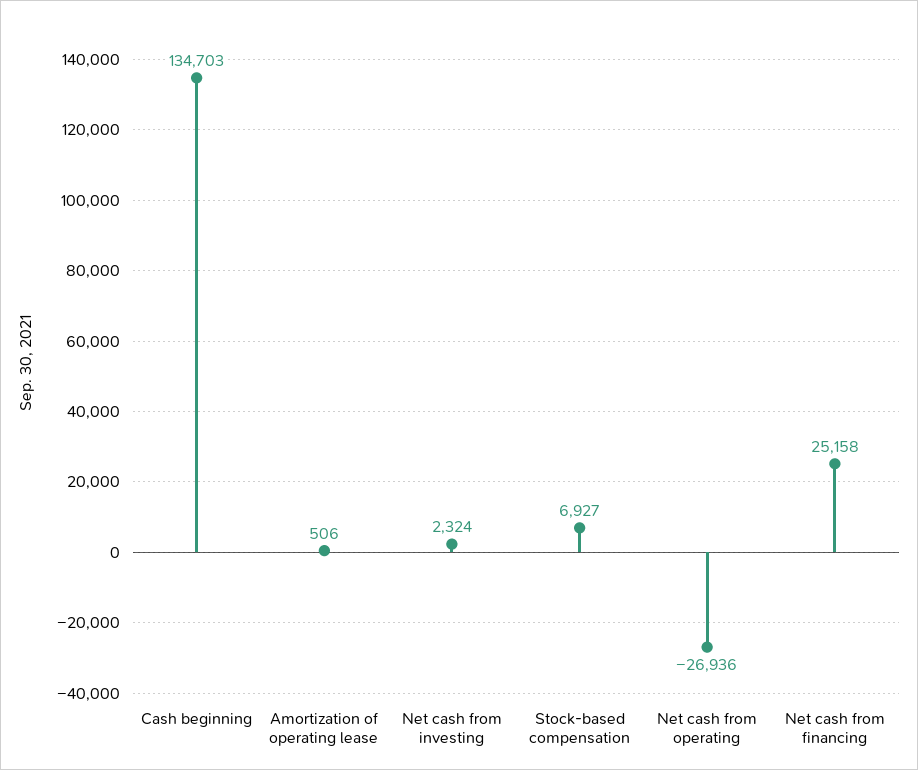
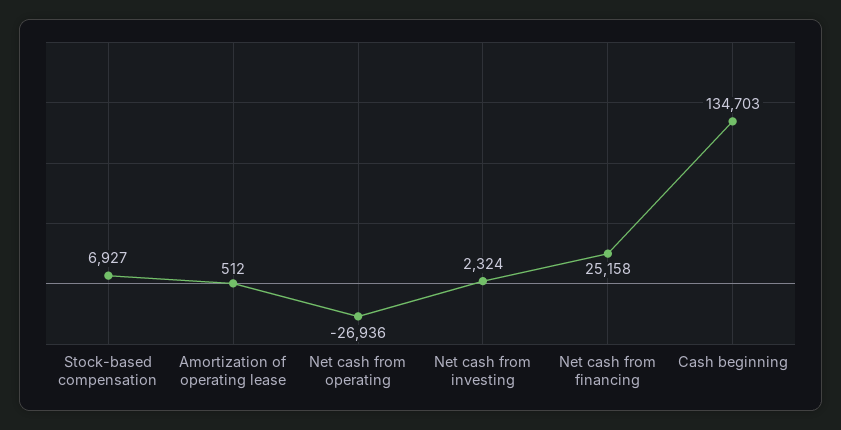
  {
    "Cash beginning": 134703,
-   "Amortization of operating lease": 506,
+   "Amortization of operating lease": 512,
    "Net cash from investing": 2324,
    "Stock-based compensation": 6927,
    "Net cash from operating": -26936,
    "Net cash from financing": 25158
  }

